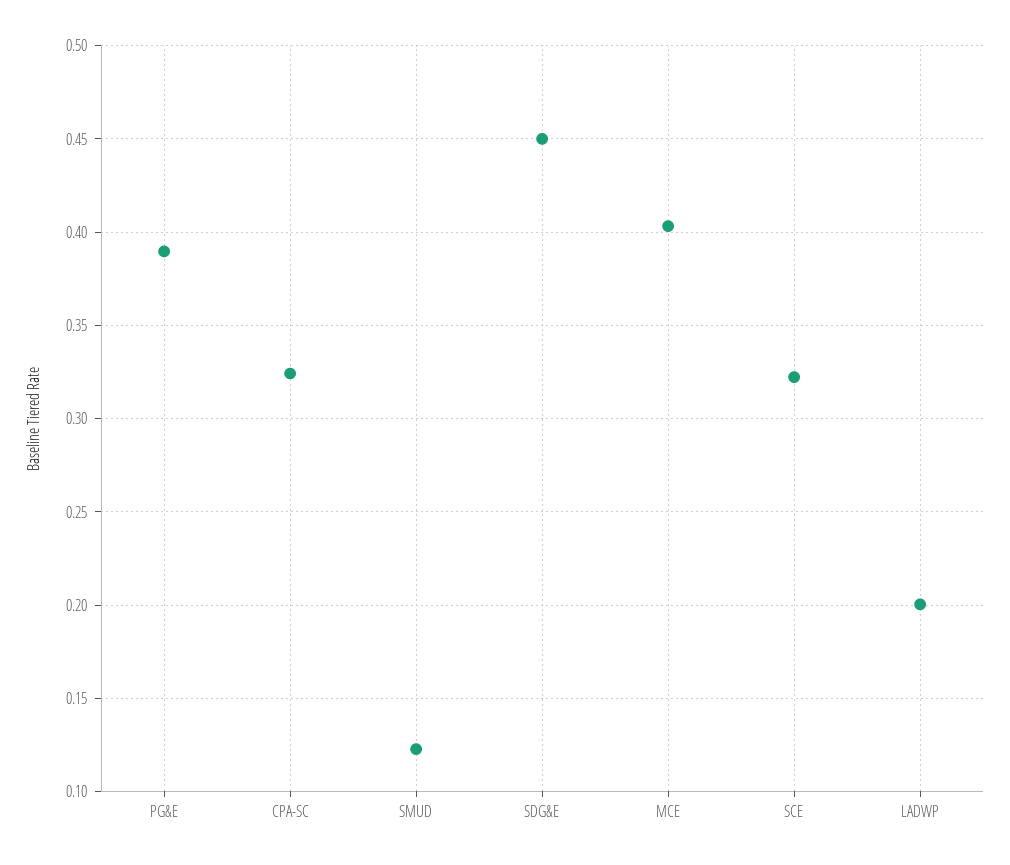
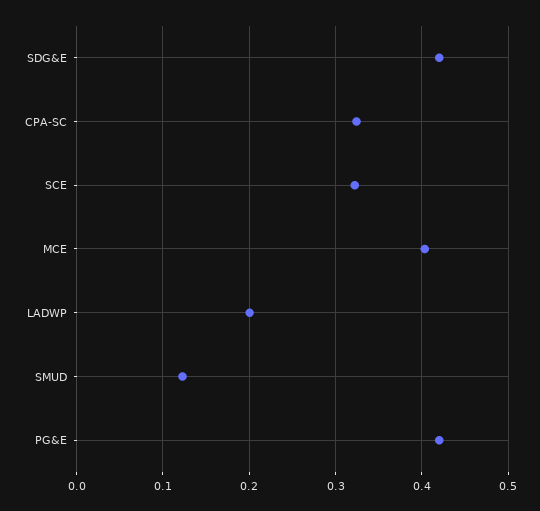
  {
-   "PG&E": 0.39,
+   "PG&E": 0.42,
    "CPA-SC": 0.325,
    "SMUD": 0.125,
-   "SDG&E": 0.45,
+   "SDG&E": 0.42,
    "MCE": 0.405,
    "SCE": 0.32,
    "LADWP": 0.2
  }

